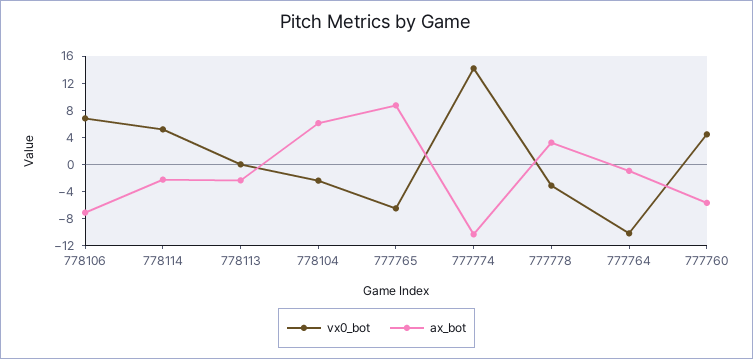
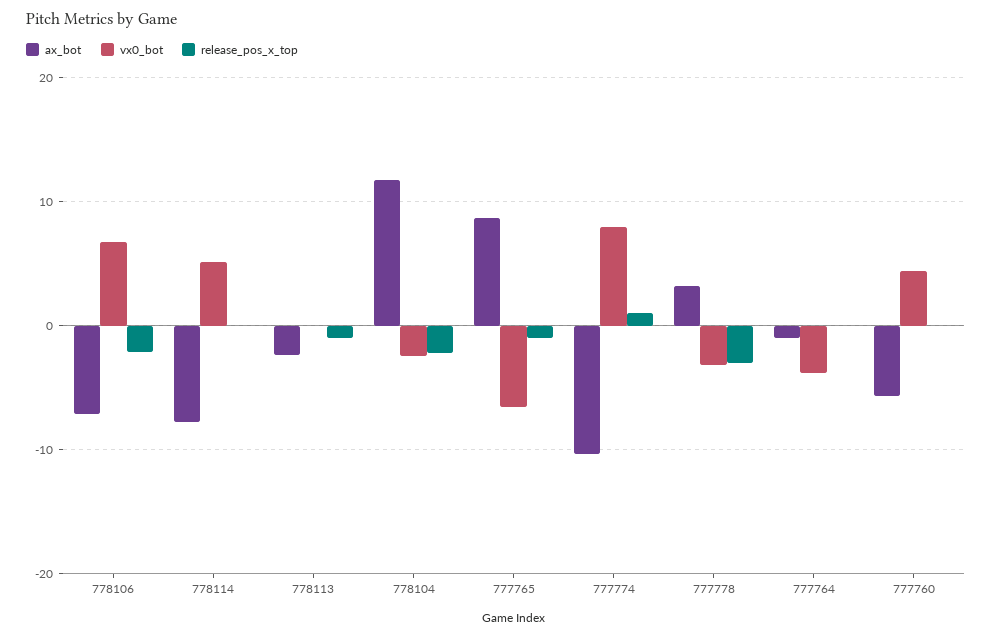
  {
    "vx0_bot": {
      "778106": 7,
      "778114": 5,
      "778113": 0,
      "778104": -2,
      "777765": -7,
-     "777774": 14,
+     "777774": 8,
      "777778": -3,
-     "777764": -10,
+     "777764": -4,
      "777760": 4
    },
    "ax_bot": {
      "778106": -7,
-     "778114": -2,
+     "778114": -8,
      "778113": -2,
-     "778104": 6,
+     "778104": 12,
      "777765": 9,
      "777774": -10,
      "777778": 3,
      "777764": -1,
      "777760": -6
-   }
+   },
+   "release_pos_x_top": {
+     "778106": -2,
+     "778114": 0,
+     "778113": -1,
+     "778104": -2,
+     "777765": -1,
+     "777774": 1,
+     "777778": -3,
+     "777764": 0,
+     "777760": 0
+   }
  }

